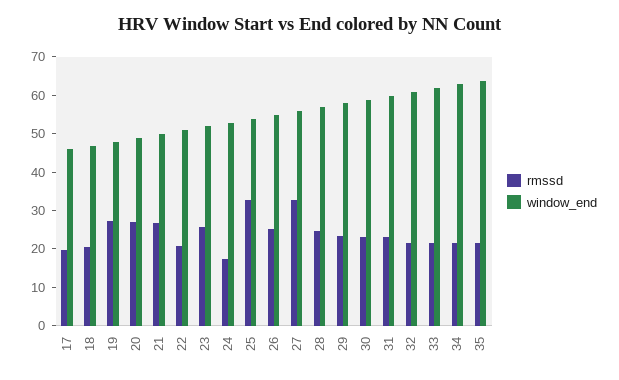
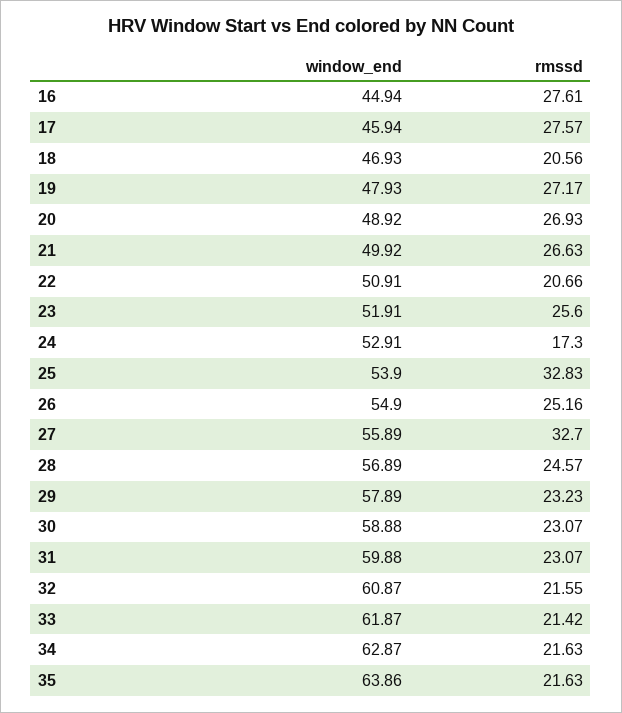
  {
    "rmssd": {
-     "17": 20,
+     "17": 27.57,
      "18": 20.56,
      "19": 27.17,
      "20": 26.93,
      "21": 26.63,
      "22": 20.66,
      "23": 25.6,
      "24": 17.3,
      "25": 32.83,
      "26": 25.16,
      "27": 32.7,
      "28": 24.57,
      "29": 23.23,
      "30": 23.07,
      "31": 23.07,
      "32": 21.55,
      "33": 21.42,
      "34": 21.63,
-     "35": 21.63
+     "35": 21.63,
+     "16": 27.61
    },
    "window_end": {
      "17": 45.94,
      "18": 46.93,
      "19": 47.93,
      "20": 48.92,
      "21": 49.92,
      "22": 50.91,
      "23": 51.91,
      "24": 52.91,
      "25": 53.9,
      "26": 54.9,
      "27": 55.89,
      "28": 56.89,
      "29": 57.89,
      "30": 58.88,
      "31": 59.88,
      "32": 60.87,
      "33": 61.87,
      "34": 62.87,
-     "35": 63.86
+     "35": 63.86,
+     "16": 44.94
    }
  }

